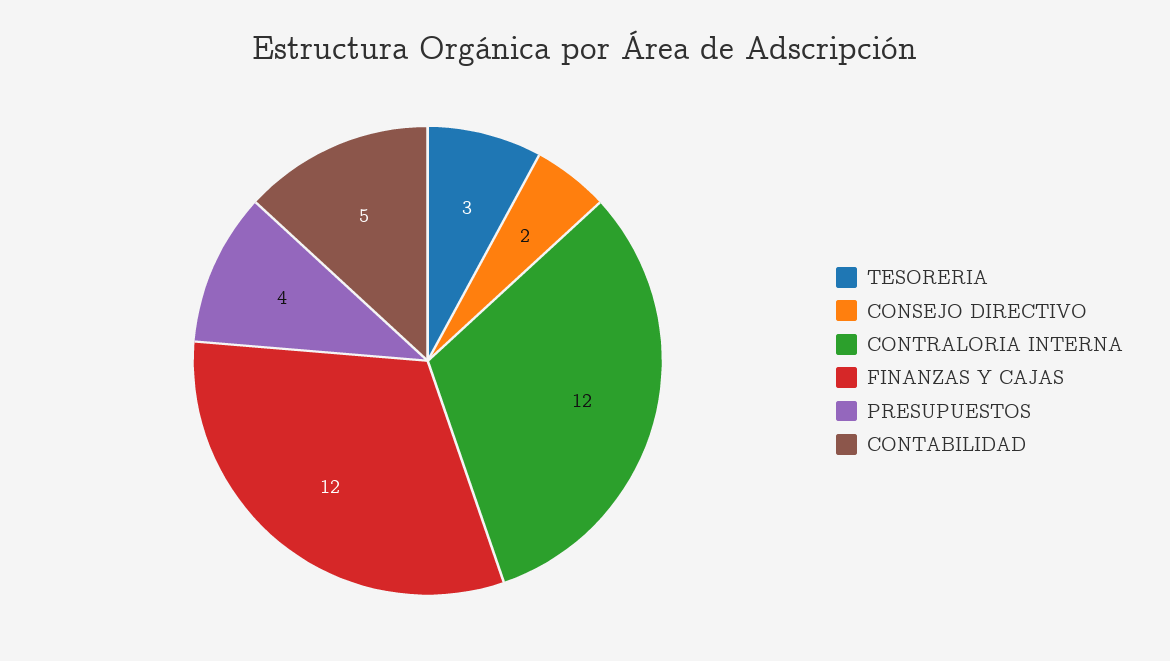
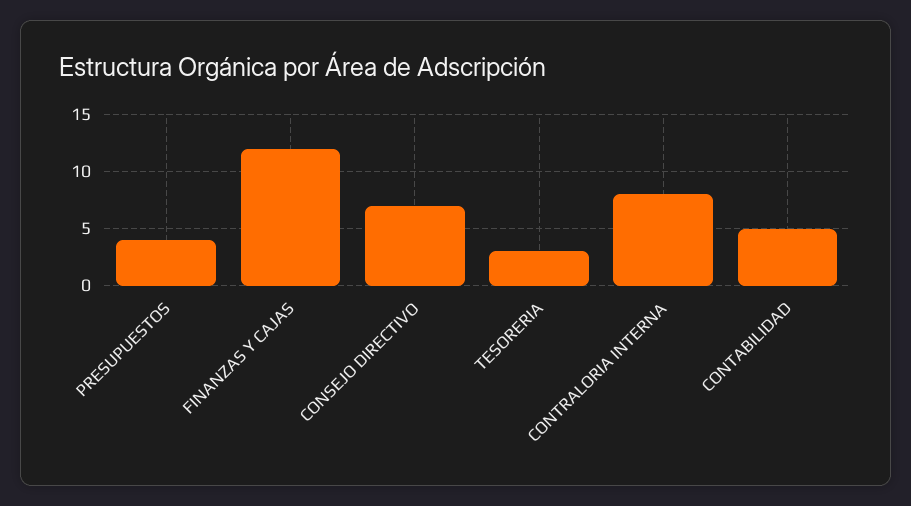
  {
    "TESORERIA": 3,
-   "CONSEJO DIRECTIVO": 2,
+   "CONSEJO DIRECTIVO": 7,
-   "CONTRALORIA INTERNA": 12,
+   "CONTRALORIA INTERNA": 8,
    "FINANZAS Y CAJAS": 12,
    "PRESUPUESTOS": 4,
    "CONTABILIDAD": 5
  }

